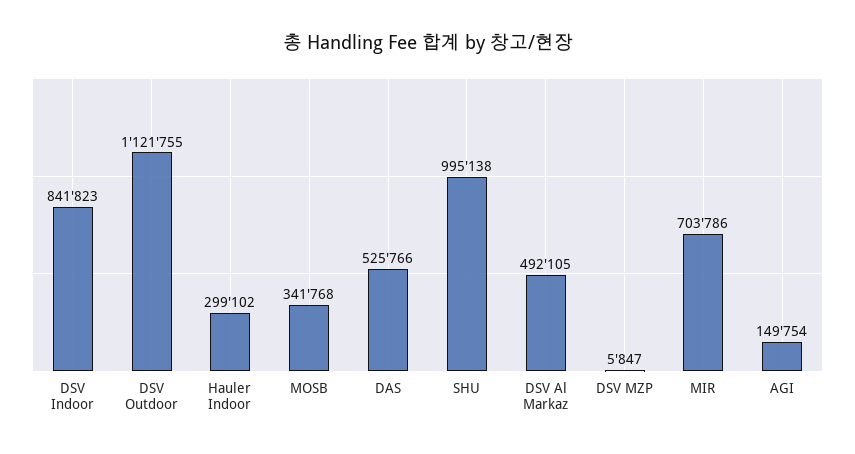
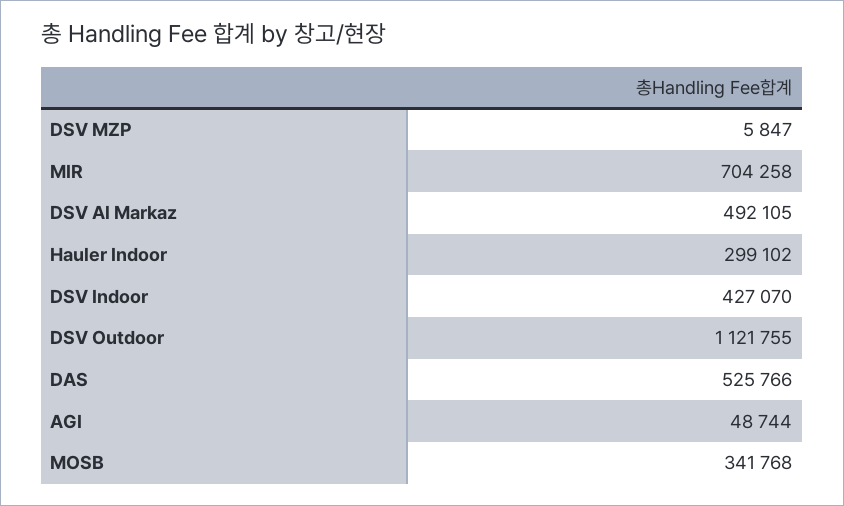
  {
-   "DSV Indoor": 841823,
+   "DSV Indoor": 427070,
    "DSV Outdoor": 1121755,
    "Hauler Indoor": 299102,
    "MOSB": 341768,
    "DAS": 525766,
-   "SHU": 995138,
    "DSV Al Markaz": 492105,
    "DSV MZP": 5847,
-   "MIR": 703786,
+   "MIR": 704258,
-   "AGI": 149754
+   "AGI": 48744
  }

